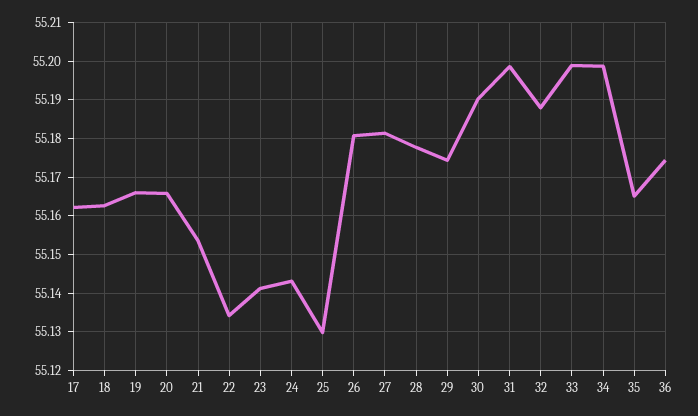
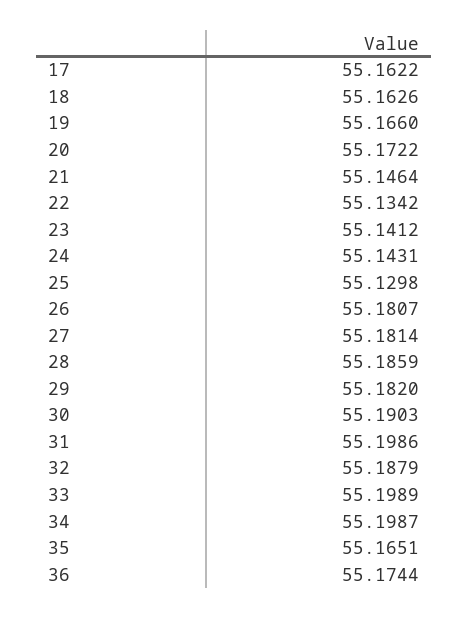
  {
    "17": 55.1622,
    "18": 55.1626,
    "19": 55.166,
-   "20": 55.166,
+   "20": 55.1722,
-   "21": 55.154,
+   "21": 55.1464,
    "22": 55.1342,
    "23": 55.1412,
    "24": 55.1431,
    "25": 55.1298,
    "26": 55.1807,
    "27": 55.1814,
-   "28": 55.178,
+   "28": 55.1859,
-   "29": 55.174,
+   "29": 55.182,
    "30": 55.1903,
    "31": 55.1986,
    "32": 55.1879,
    "33": 55.1989,
    "34": 55.1987,
    "35": 55.1651,
    "36": 55.1744
  }

